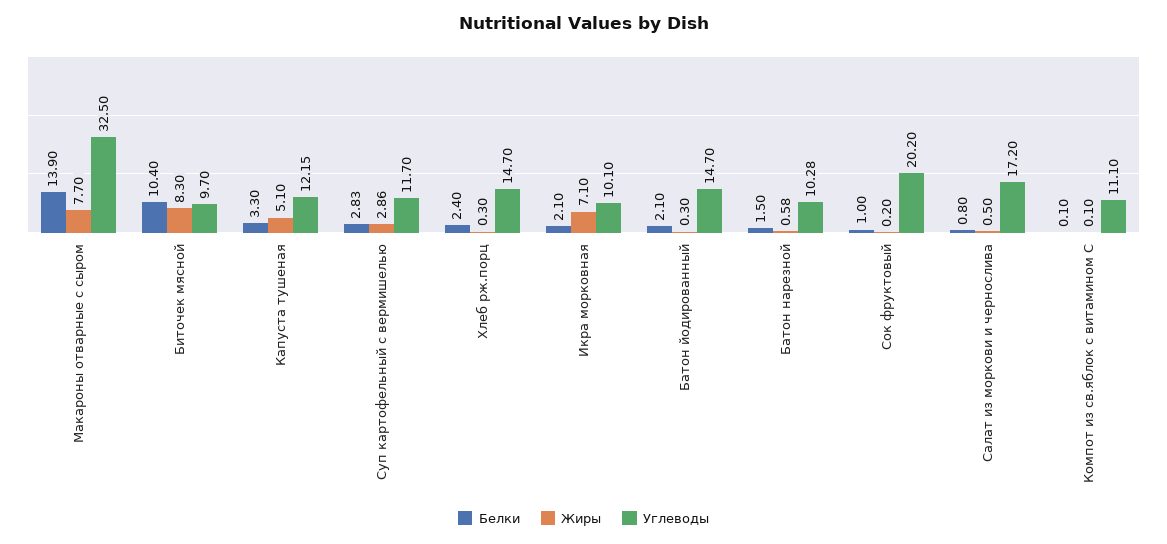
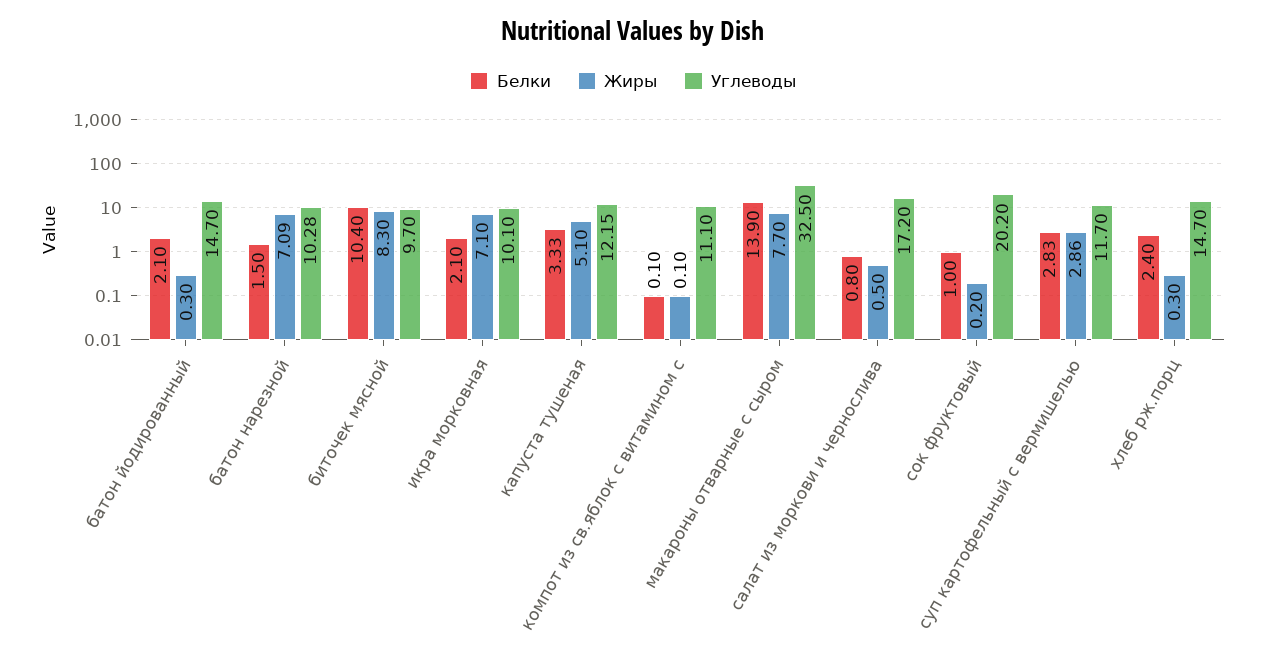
  {
    "Белки": {
      "Макароны отварные с сыром": 13.9,
      "Биточек мясной": 10.4,
-     "Капуста тушеная": 3.3,
+     "Капуста тушеная": 3.33,
      "Суп картофельный с вермишелью": 2.83,
      "Хлеб рж.порц": 2.4,
      "Икра морковная": 2.1,
      "Батон йодированный": 2.1,
      "Батон нарезной": 1.5,
      "Сок фруктовый": 1,
      "Салат из моркови и чернослива": 0.8,
      "Компот из св.яблок с витамином С": 0.1
    },
    "Жиры": {
      "Макароны отварные с сыром": 7.7,
      "Биточек мясной": 8.3,
      "Капуста тушеная": 5.1,
      "Суп картофельный с вермишелью": 2.86,
      "Хлеб рж.порц": 0.3,
      "Икра морковная": 7.1,
      "Батон йодированный": 0.3,
-     "Батон нарезной": 0.58,
+     "Батон нарезной": 7.09,
      "Сок фруктовый": 0.2,
      "Салат из моркови и чернослива": 0.5,
      "Компот из св.яблок с витамином С": 0.1
    },
    "Углеводы": {
      "Макароны отварные с сыром": 32.5,
      "Биточек мясной": 9.7,
      "Капуста тушеная": 12.15,
      "Суп картофельный с вермишелью": 11.7,
      "Хлеб рж.порц": 14.7,
      "Икра морковная": 10.1,
      "Батон йодированный": 14.7,
      "Батон нарезной": 10.28,
      "Сок фруктовый": 20.2,
      "Салат из моркови и чернослива": 17.2,
      "Компот из св.яблок с витамином С": 11.1
    }
  }

